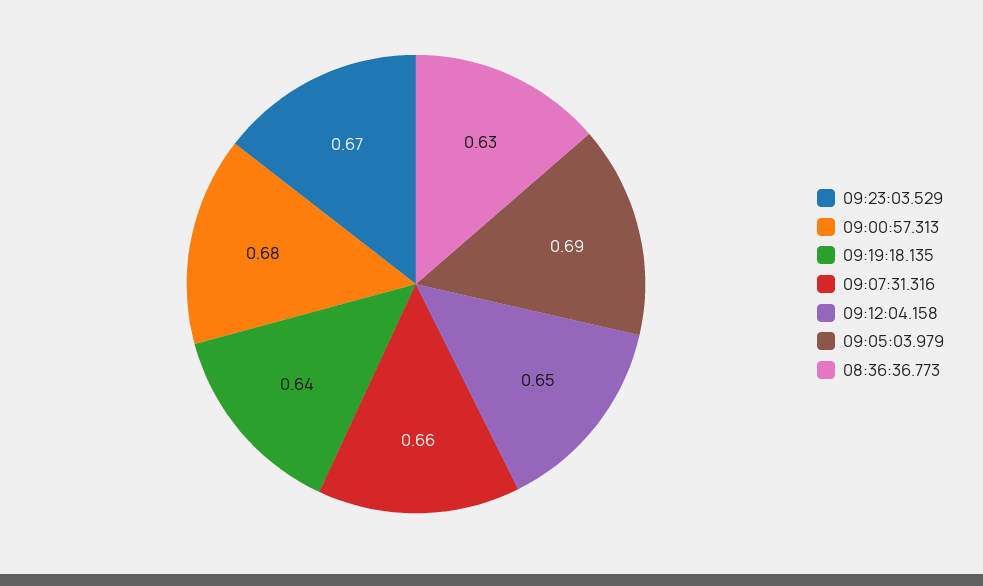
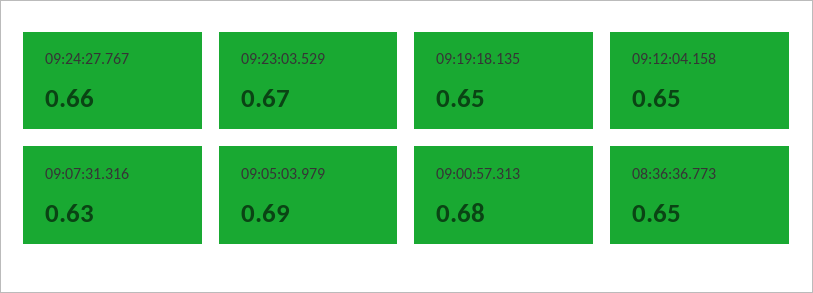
  {
    "09:23:03.529": 0.67,
    "09:00:57.313": 0.68,
-   "09:19:18.135": 0.64,
+   "09:19:18.135": 0.65,
-   "09:07:31.316": 0.66,
+   "09:07:31.316": 0.63,
    "09:12:04.158": 0.65,
    "09:05:03.979": 0.69,
-   "08:36:36.773": 0.63
+   "08:36:36.773": 0.65,
+   "09:24:27.767": 0.66
  }

